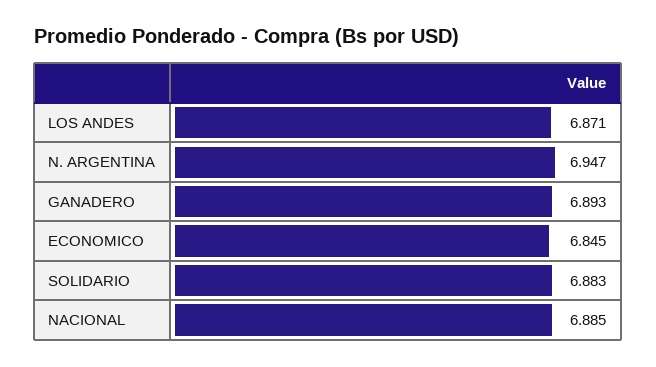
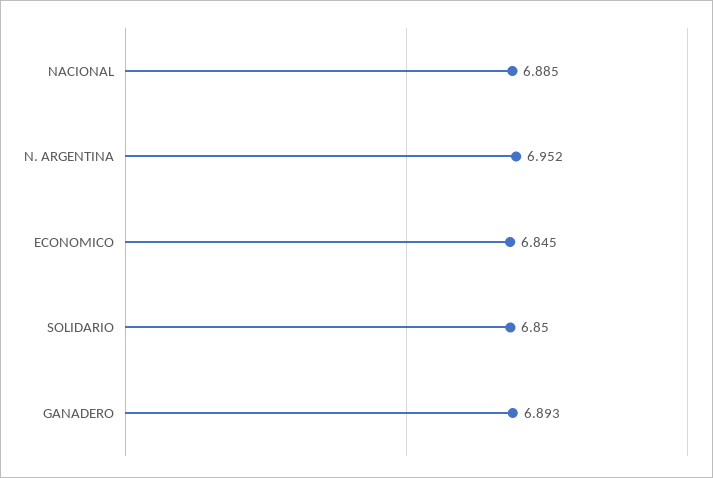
  {
-   "LOS ANDES": 6.871,
-   "N. ARGENTINA": 6.947,
+   "N. ARGENTINA": 6.952,
    "GANADERO": 6.893,
    "ECONOMICO": 6.845,
-   "SOLIDARIO": 6.883,
+   "SOLIDARIO": 6.85,
    "NACIONAL": 6.885
  }

